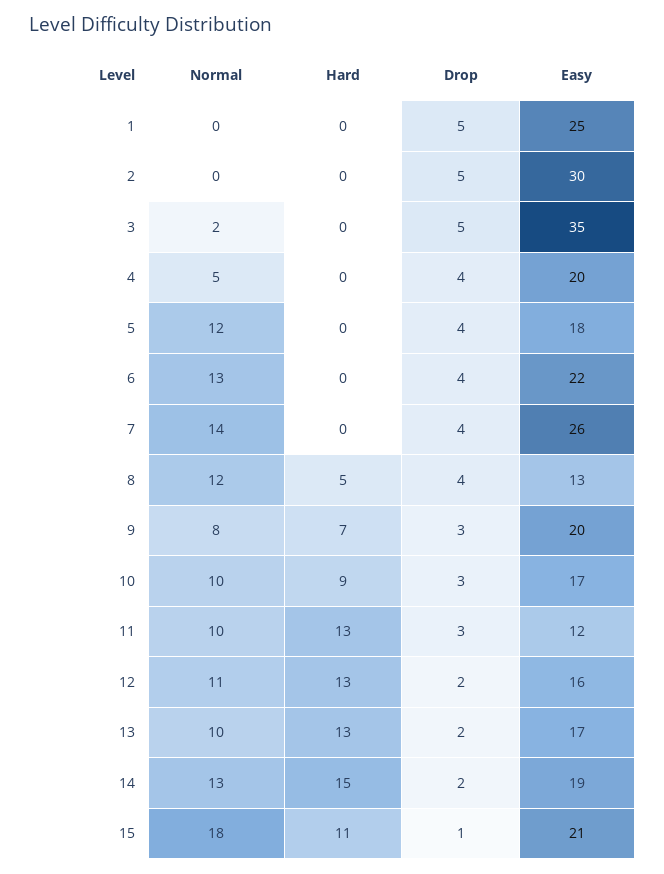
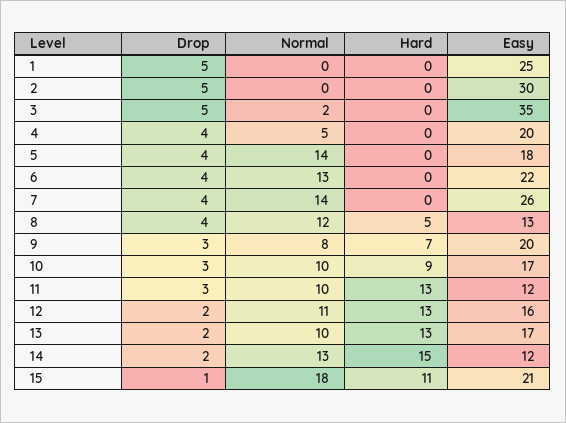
  {
    "Normal": {
      "1": 0,
      "2": 0,
      "3": 2,
      "4": 5,
-     "5": 12,
+     "5": 14,
      "6": 13,
      "7": 14,
      "8": 12,
      "9": 8,
      "10": 10,
      "11": 10,
      "12": 11,
      "13": 10,
      "14": 13,
      "15": 18
    },
    "Hard": {
      "1": 0,
      "2": 0,
      "3": 0,
      "4": 0,
      "5": 0,
      "6": 0,
      "7": 0,
      "8": 5,
      "9": 7,
      "10": 9,
      "11": 13,
      "12": 13,
      "13": 13,
      "14": 15,
      "15": 11
    },
    "Drop": {
      "1": 5,
      "2": 5,
      "3": 5,
      "4": 4,
      "5": 4,
      "6": 4,
      "7": 4,
      "8": 4,
      "9": 3,
      "10": 3,
      "11": 3,
      "12": 2,
      "13": 2,
      "14": 2,
      "15": 1
    },
    "Easy": {
      "1": 25,
      "2": 30,
      "3": 35,
      "4": 20,
      "5": 18,
      "6": 22,
      "7": 26,
      "8": 13,
      "9": 20,
      "10": 17,
      "11": 12,
      "12": 16,
      "13": 17,
-     "14": 19,
+     "14": 12,
      "15": 21
    }
  }

